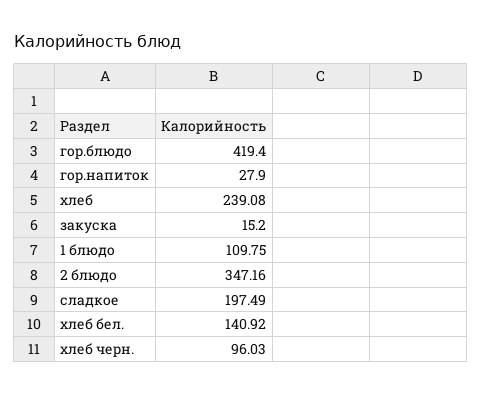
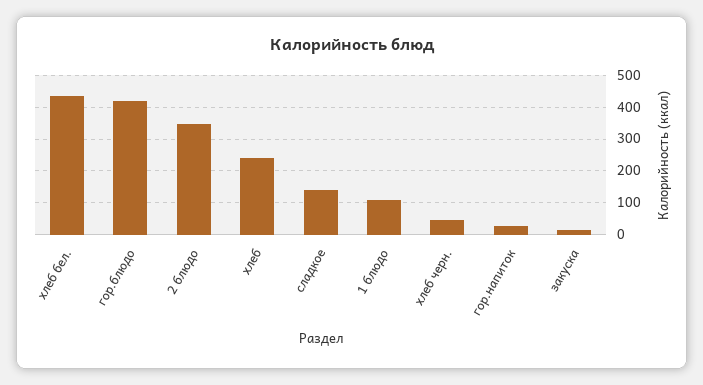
  {
    "гор.блюдо": 419.4,
    "гор.напиток": 27.9,
    "хлеб": 239.08,
    "закуска": 15.2,
    "1 блюдо": 109.75,
    "2 блюдо": 347.16,
-   "сладкое": 197.49,
+   "сладкое": 140,
-   "хлеб бел.": 140.92,
+   "хлеб бел.": 440,
-   "хлеб черн.": 96.03
+   "хлеб черн.": 40
  }

